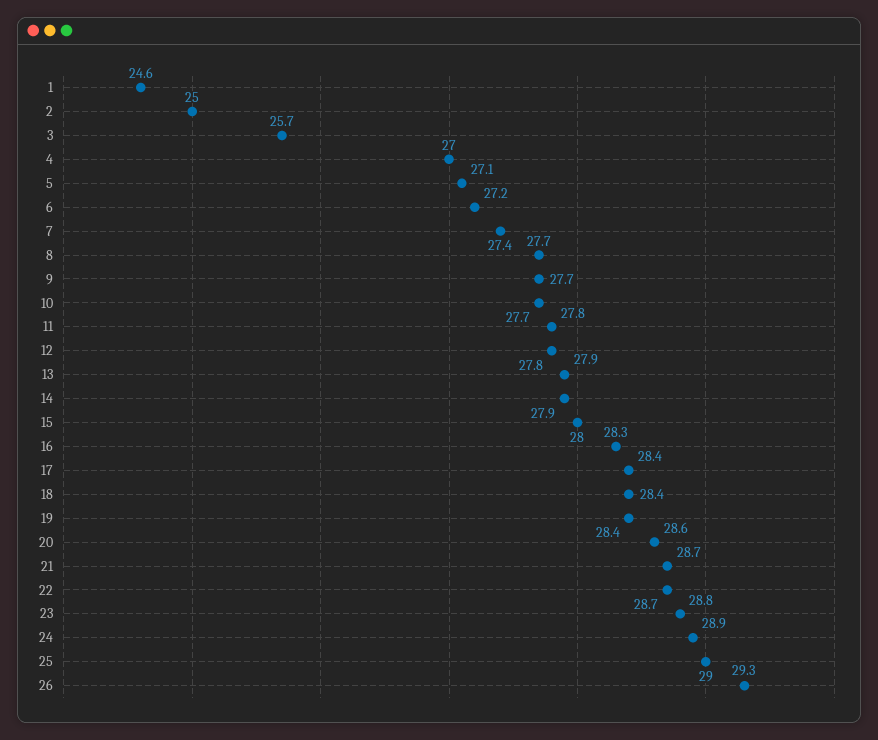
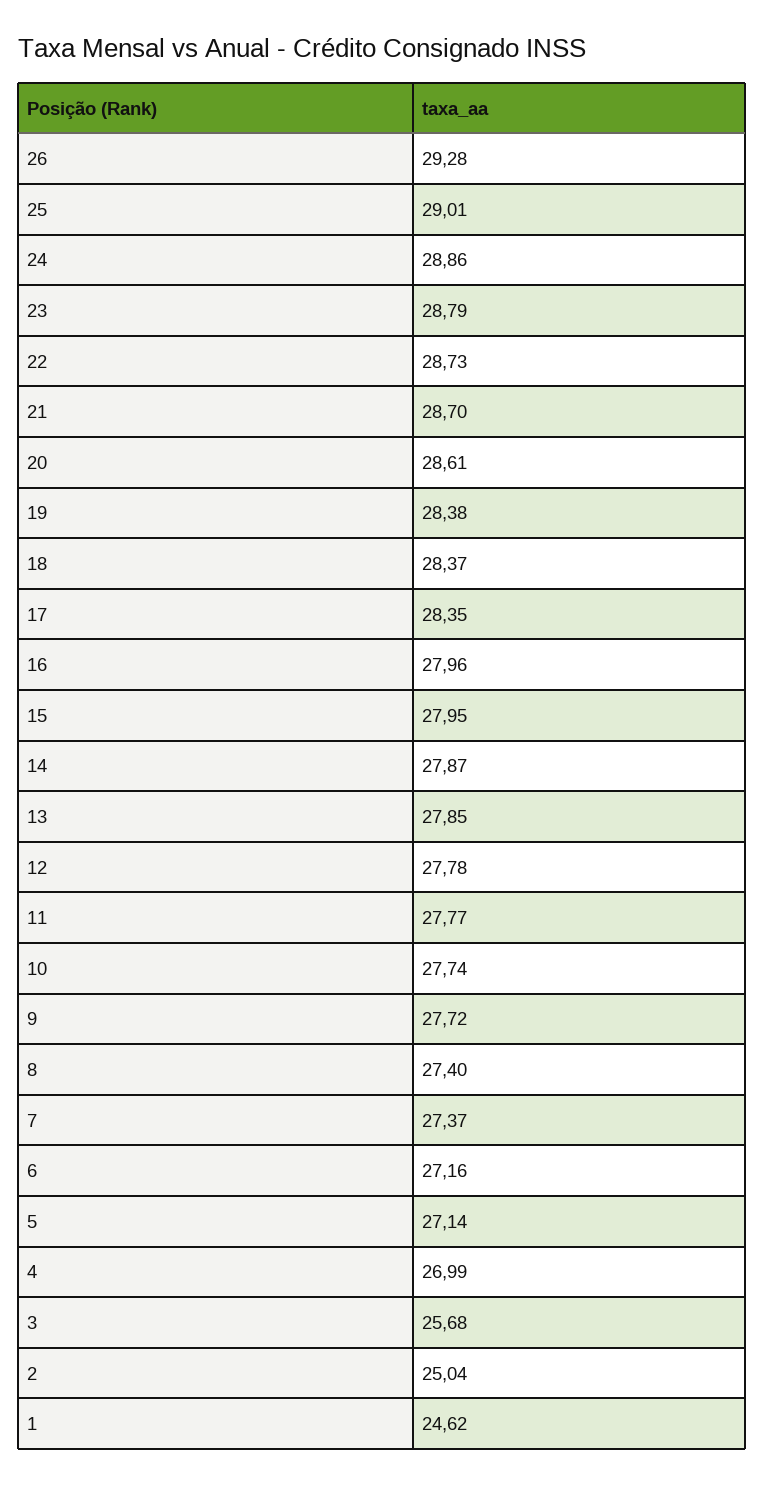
  {
    "1": 24.62,
    "2": 25.04,
    "3": 25.68,
    "4": 26.99,
    "5": 27.14,
    "6": 27.16,
    "7": 27.37,
-   "8": 27.7,
+   "8": 27.4,
    "9": 27.72,
    "10": 27.74,
    "11": 27.77,
    "12": 27.78,
    "13": 27.85,
    "14": 27.87,
    "15": 27.95,
-   "16": 28.3,
+   "16": 27.96,
    "17": 28.35,
    "18": 28.37,
    "19": 28.38,
    "20": 28.61,
    "21": 28.7,
    "22": 28.73,
    "23": 28.79,
    "24": 28.86,
    "25": 29.01,
    "26": 29.28
  }

